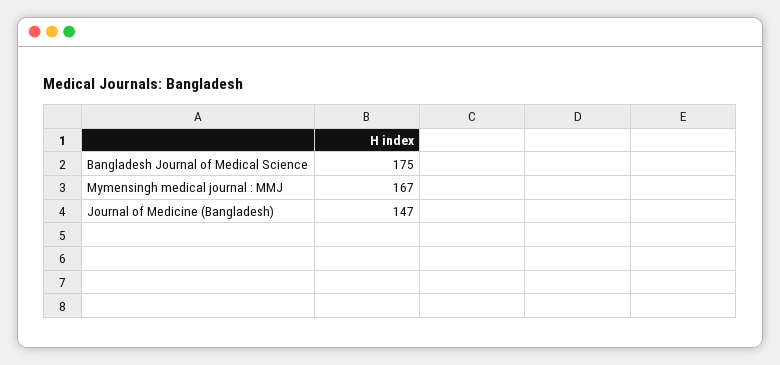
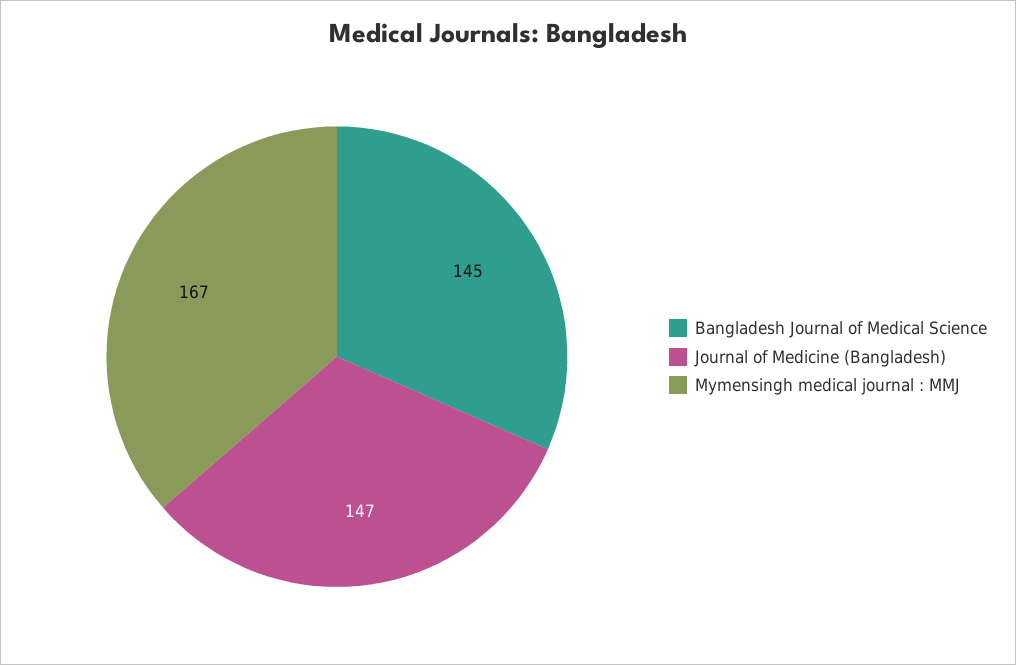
  {
-   "Bangladesh Journal of Medical Science": 175,
+   "Bangladesh Journal of Medical Science": 145,
    "Mymensingh medical journal : MMJ": 167,
    "Journal of Medicine (Bangladesh)": 147
  }

